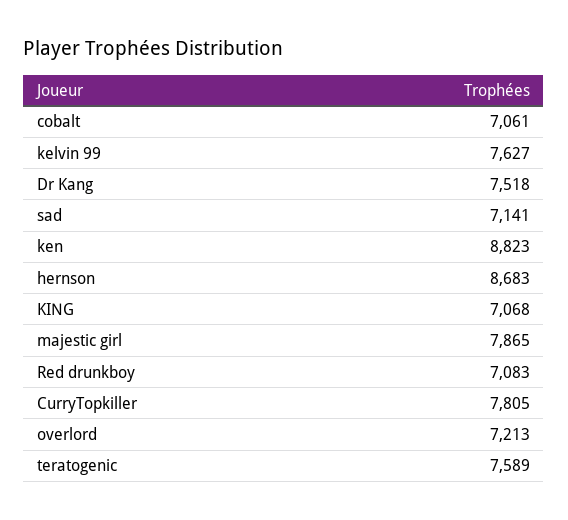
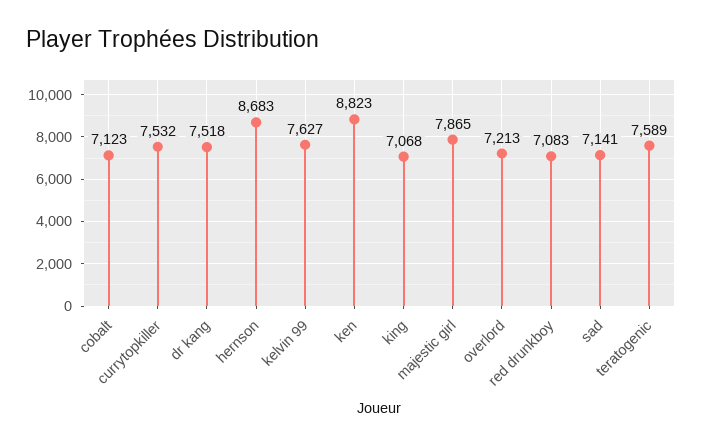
  {
-   "cobalt": 7061,
+   "cobalt": 7123,
    "kelvin 99": 7627,
    "Dr Kang": 7518,
    "sad": 7141,
    "ken": 8823,
    "hernson": 8683,
    "KING": 7068,
    "majestic girl": 7865,
    "Red drunkboy": 7083,
-   "CurryTopkiller": 7805,
+   "CurryTopkiller": 7532,
    "overlord": 7213,
    "teratogenic": 7589
  }

